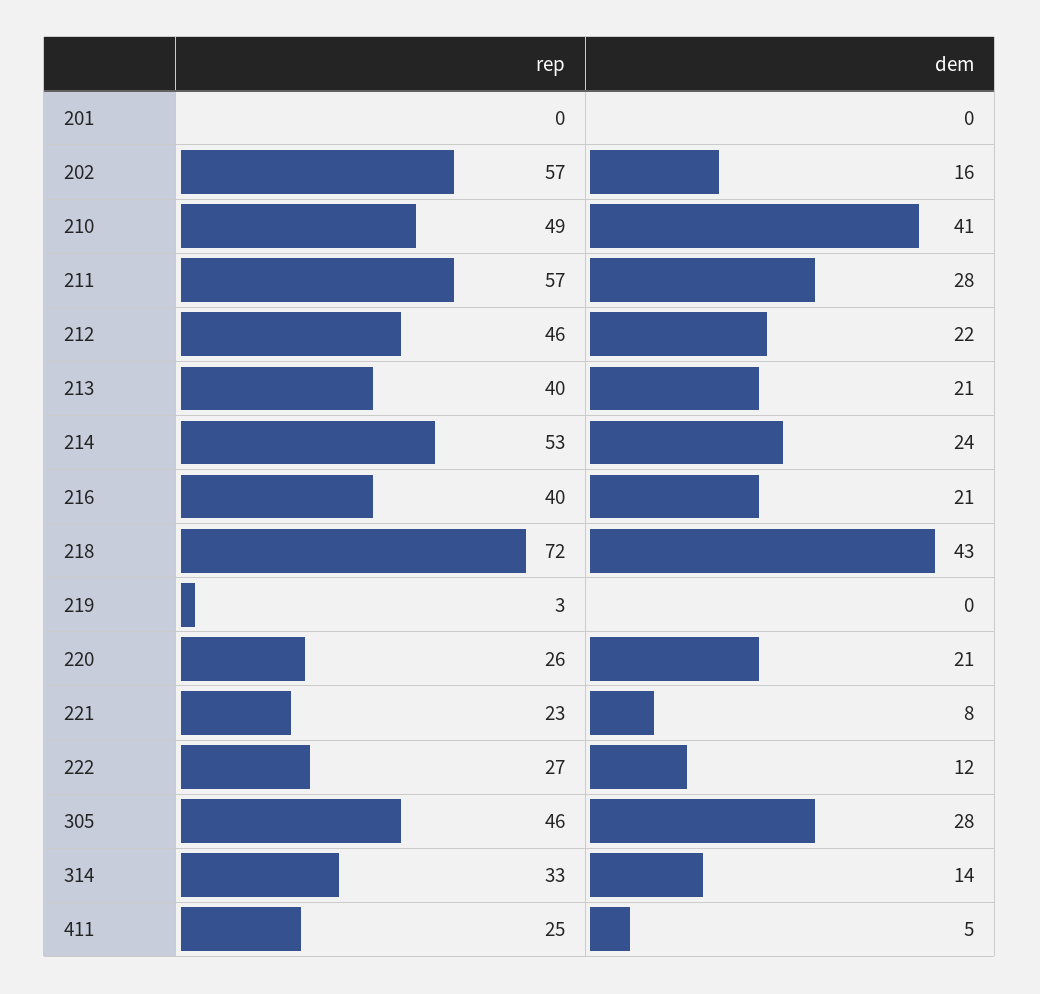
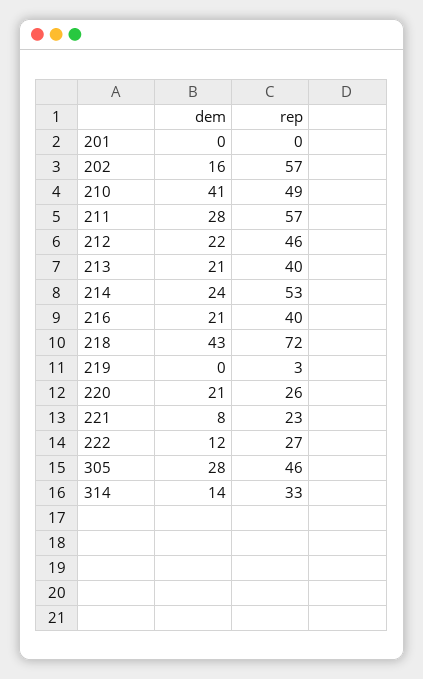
  {
    "rep": {
      "201": 0,
      "202": 57,
      "210": 49,
      "211": 57,
      "212": 46,
      "213": 40,
      "214": 53,
      "216": 40,
      "218": 72,
      "219": 3,
      "220": 26,
      "221": 23,
      "222": 27,
      "305": 46,
-     "314": 33,
+     "314": 33
-     "411": 25
    },
    "dem": {
      "201": 0,
      "202": 16,
      "210": 41,
      "211": 28,
      "212": 22,
      "213": 21,
      "214": 24,
      "216": 21,
      "218": 43,
      "219": 0,
      "220": 21,
      "221": 8,
      "222": 12,
      "305": 28,
-     "314": 14,
+     "314": 14
-     "411": 5
    }
  }

